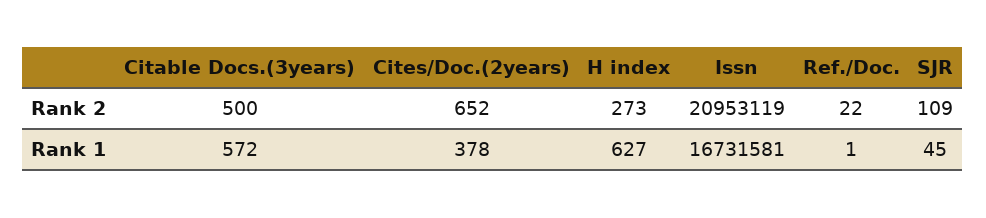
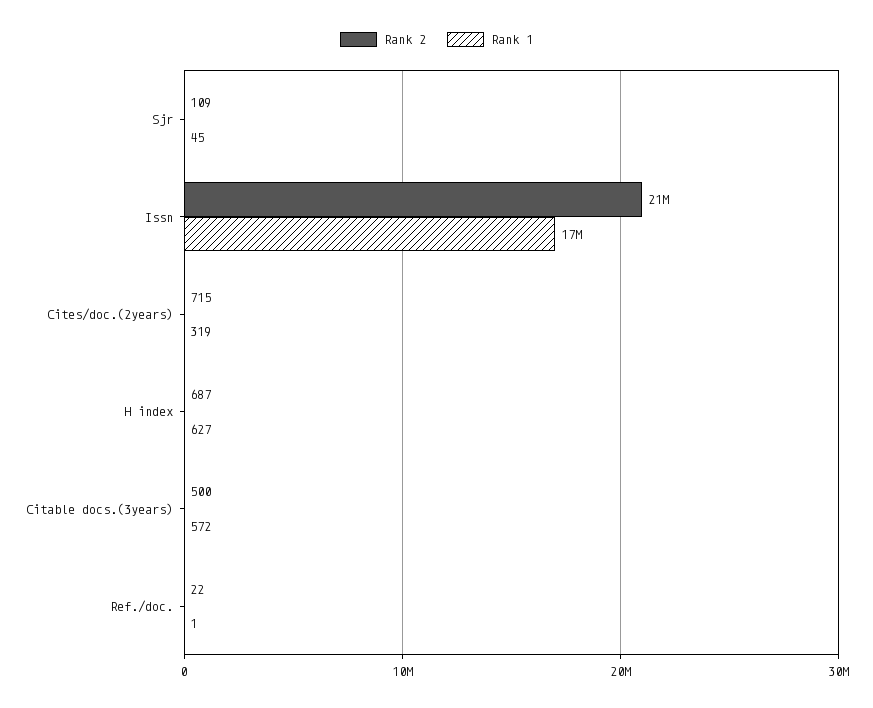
  {
    "Rank 2": {
      "Citable Docs.(3years)": 500,
-     "Cites/Doc.(2years)": 652,
+     "Cites/Doc.(2years)": 715,
-     "H index": 273,
+     "H index": 687,
      "Issn": 20953119,
      "Ref./Doc.": 22,
      "SJR": 109
    },
    "Rank 1": {
      "Citable Docs.(3years)": 572,
-     "Cites/Doc.(2years)": 378,
+     "Cites/Doc.(2years)": 319,
      "H index": 627,
      "Issn": 16731581,
      "Ref./Doc.": 1,
      "SJR": 45
    }
  }

